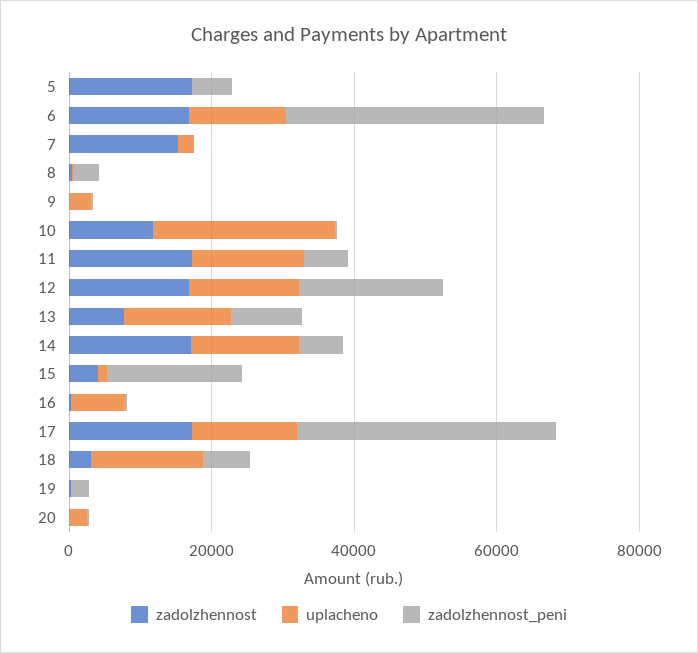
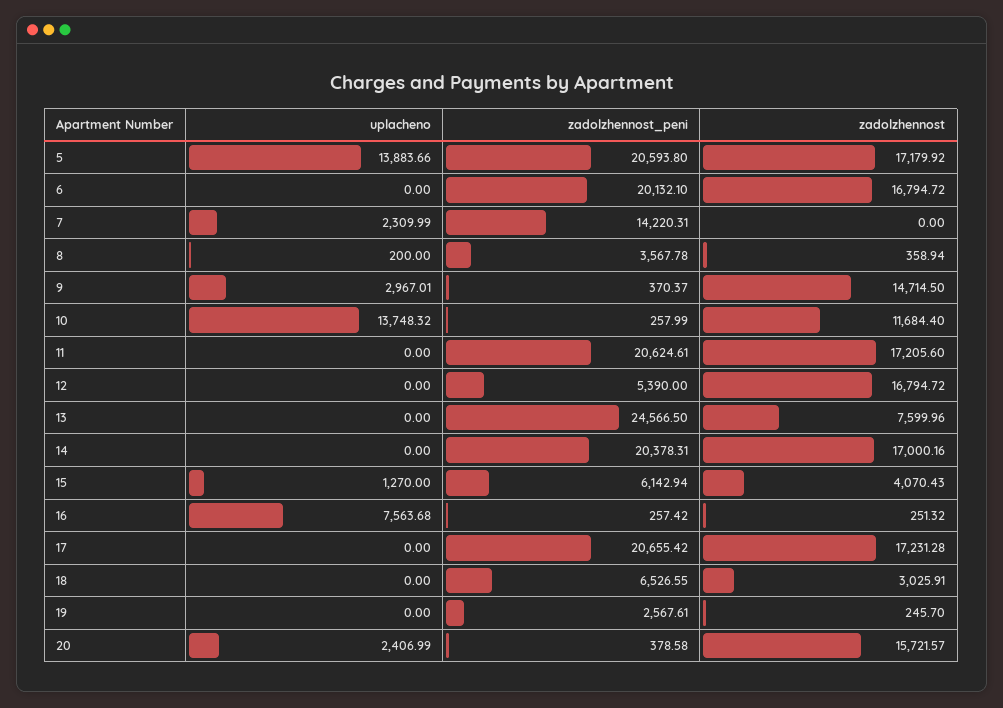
  {
    "zadolzhennost": {
      "5": 17179.92,
      "6": 16794.72,
-     "7": 15000,
+     "7": 0,
      "8": 358.94,
-     "9": 0,
+     "9": 14714.5,
      "10": 11684.4,
      "11": 17205.6,
      "12": 16794.72,
      "13": 7599.96,
      "14": 17000.16,
      "15": 4070.43,
      "16": 251.32,
      "17": 17231.28,
      "18": 3025.91,
      "19": 245.7,
-     "20": 0
+     "20": 15721.57
    },
    "uplacheno": {
-     "5": 0,
+     "5": 13883.66,
-     "6": 15000,
+     "6": 0,
      "7": 2309.99,
      "8": 200,
      "9": 2967.01,
-     "10": 25000,
+     "10": 13748.32,
-     "11": 15000,
+     "11": 0,
-     "12": 15000,
+     "12": 0,
-     "13": 15000,
+     "13": 0,
-     "14": 15000,
+     "14": 0,
      "15": 1270,
      "16": 7563.68,
-     "17": 15000,
+     "17": 0,
-     "18": 15000,
+     "18": 0,
      "19": 0,
      "20": 2406.99
    },
    "zadolzhennost_peni": {
-     "5": 5000,
+     "5": 20593.8,
-     "6": 35000,
+     "6": 20132.1,
-     "7": 0,
+     "7": 14220.31,
      "8": 3567.78,
      "9": 370.37,
      "10": 257.99,
-     "11": 5000,
+     "11": 20624.61,
-     "12": 20000,
+     "12": 5390,
-     "13": 10000,
+     "13": 24566.5,
-     "14": 5000,
+     "14": 20378.31,
-     "15": 20000,
+     "15": 6142.94,
      "16": 257.42,
-     "17": 35000,
+     "17": 20655.42,
      "18": 6526.55,
      "19": 2567.61,
      "20": 378.58
    }
  }

